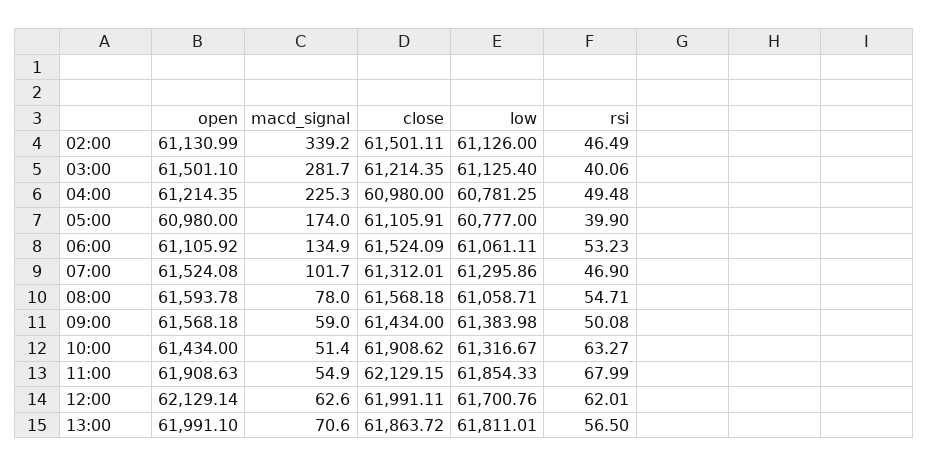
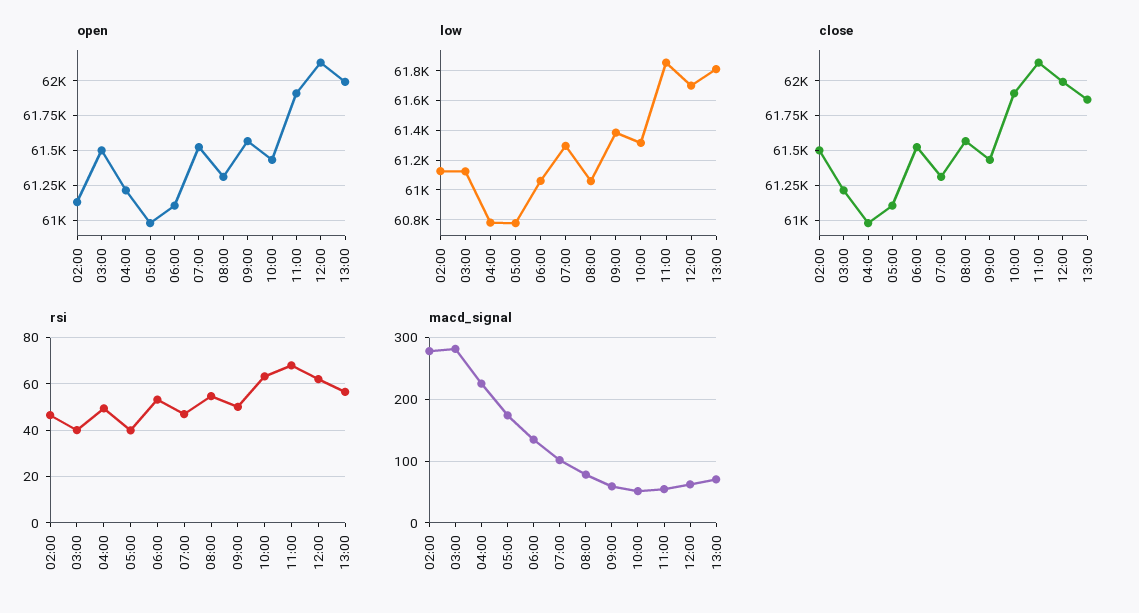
  {
    "open": {
      "02:00": 61130.99,
      "03:00": 61501.1,
      "04:00": 61214.35,
      "05:00": 60980,
      "06:00": 61105.92,
      "07:00": 61524.08,
-     "08:00": 61593.78,
+     "08:00": 61300,
      "09:00": 61568.18,
      "10:00": 61434,
      "11:00": 61908.63,
      "12:00": 62129.14,
      "13:00": 61991.1
    },
    "macd_signal": {
-     "02:00": 339.2,
+     "02:00": 280,
      "03:00": 281.7,
      "04:00": 225.3,
      "05:00": 174,
      "06:00": 134.9,
      "07:00": 101.7,
      "08:00": 78,
      "09:00": 59,
      "10:00": 51.4,
      "11:00": 54.9,
      "12:00": 62.6,
      "13:00": 70.6
    },
    "close": {
      "02:00": 61501.11,
      "03:00": 61214.35,
      "04:00": 60980,
      "05:00": 61105.91,
      "06:00": 61524.09,
      "07:00": 61312.01,
      "08:00": 61568.18,
      "09:00": 61434,
      "10:00": 61908.62,
      "11:00": 62129.15,
      "12:00": 61991.11,
      "13:00": 61863.72
    },
    "low": {
      "02:00": 61126,
      "03:00": 61125.4,
      "04:00": 60781.25,
      "05:00": 60777,
      "06:00": 61061.11,
      "07:00": 61295.86,
      "08:00": 61058.71,
      "09:00": 61383.98,
      "10:00": 61316.67,
      "11:00": 61854.33,
      "12:00": 61700.76,
      "13:00": 61811.01
    },
    "rsi": {
      "02:00": 46.49,
      "03:00": 40.06,
      "04:00": 49.48,
      "05:00": 39.9,
      "06:00": 53.23,
      "07:00": 46.9,
      "08:00": 54.71,
      "09:00": 50.08,
      "10:00": 63.27,
      "11:00": 67.99,
      "12:00": 62.01,
      "13:00": 56.5
    }
  }

